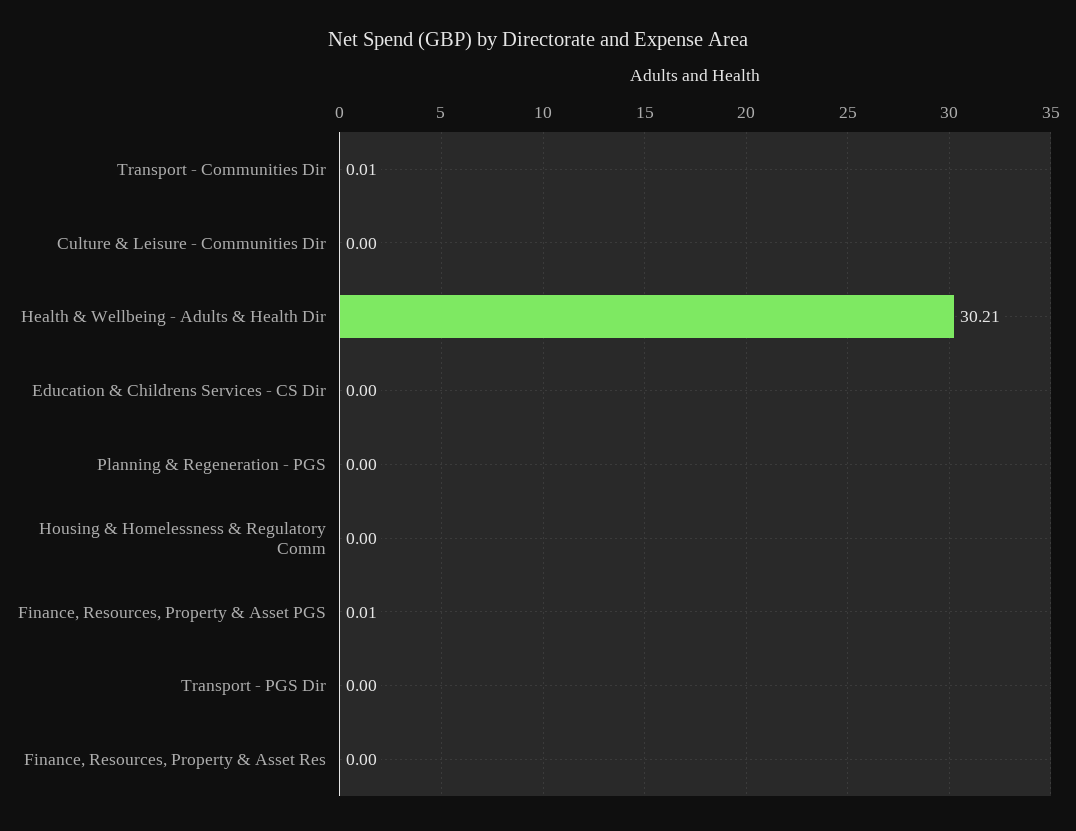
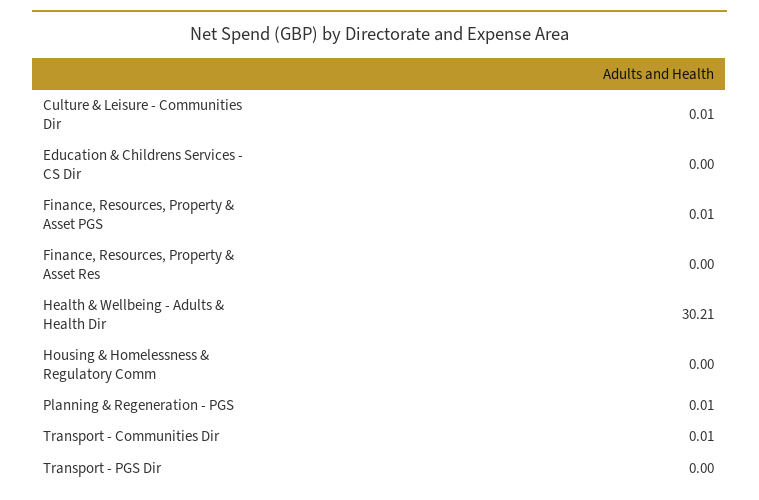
  {
    "Transport - Communities Dir": 0.01,
-   "Culture & Leisure - Communities Dir": 0,
+   "Culture & Leisure - Communities Dir": 0.01,
    "Health & Wellbeing - Adults & Health Dir": 30.21,
    "Education & Childrens Services - CS Dir": 0,
-   "Planning & Regeneration - PGS": 0,
+   "Planning & Regeneration - PGS": 0.01,
    "Housing & Homelessness & Regulatory Comm": 0,
    "Finance, Resources, Property & Asset PGS": 0.01,
    "Transport - PGS Dir": 0,
    "Finance, Resources, Property & Asset Res": 0
  }

